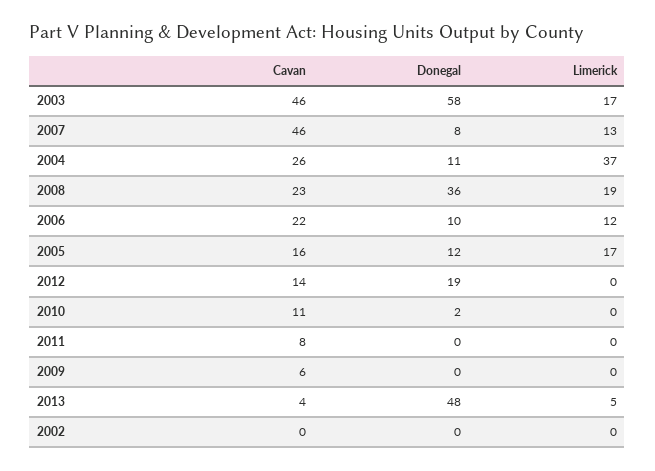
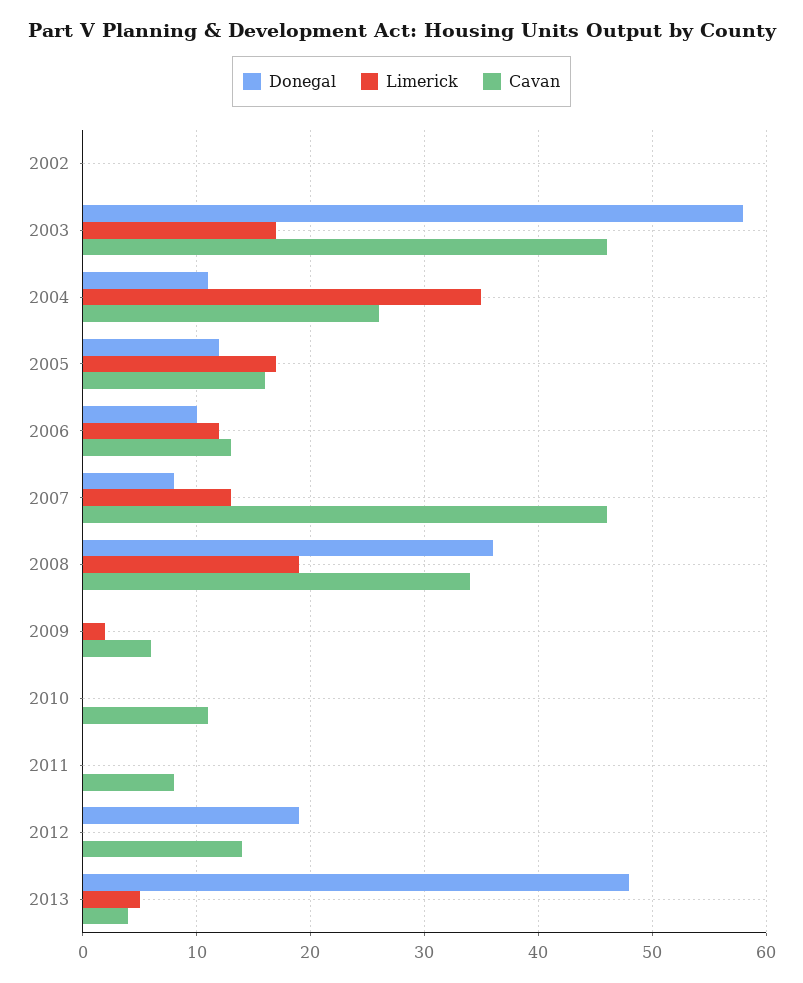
  {
    "Cavan": {
      "2003": 46,
      "2007": 46,
      "2004": 26,
-     "2008": 23,
+     "2008": 34,
-     "2006": 22,
+     "2006": 13,
      "2005": 16,
      "2012": 14,
      "2010": 11,
      "2011": 8,
      "2009": 6,
      "2013": 4,
      "2002": 0
    },
    "Donegal": {
      "2003": 58,
      "2007": 8,
      "2004": 11,
      "2008": 36,
      "2006": 10,
      "2005": 12,
      "2012": 19,
-     "2010": 2,
+     "2010": 0,
      "2011": 0,
      "2009": 0,
      "2013": 48,
      "2002": 0
    },
    "Limerick": {
      "2003": 17,
      "2007": 13,
-     "2004": 37,
+     "2004": 35,
      "2008": 19,
      "2006": 12,
      "2005": 17,
      "2012": 0,
      "2010": 0,
      "2011": 0,
-     "2009": 0,
+     "2009": 2,
      "2013": 5,
      "2002": 0
    }
  }

